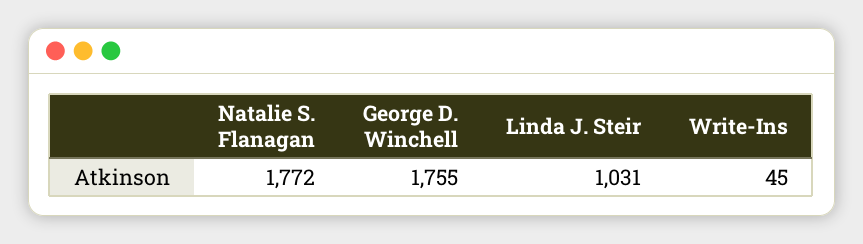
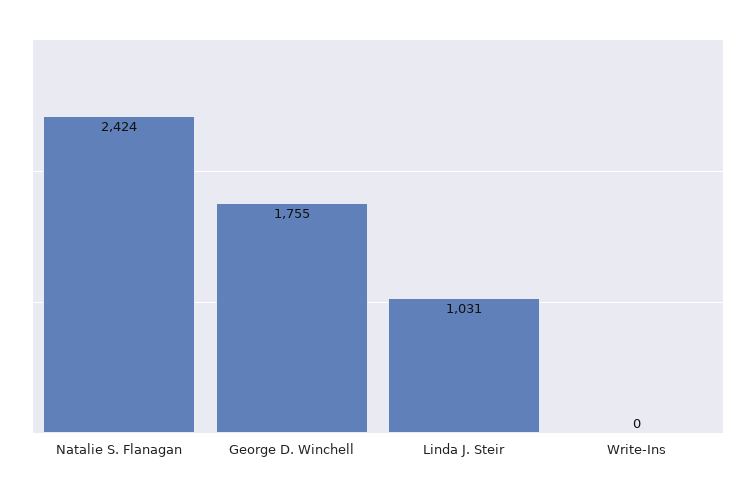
  {
-   "Natalie S. Flanagan": 1772,
+   "Natalie S. Flanagan": 2424,
    "George D. Winchell": 1755,
    "Linda J. Steir": 1031,
-   "Write-Ins": 45
+   "Write-Ins": 0
  }

